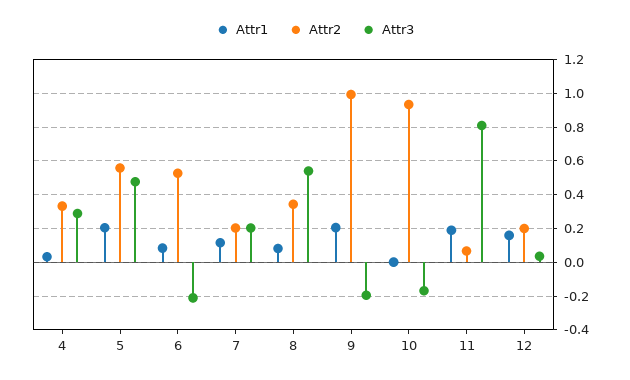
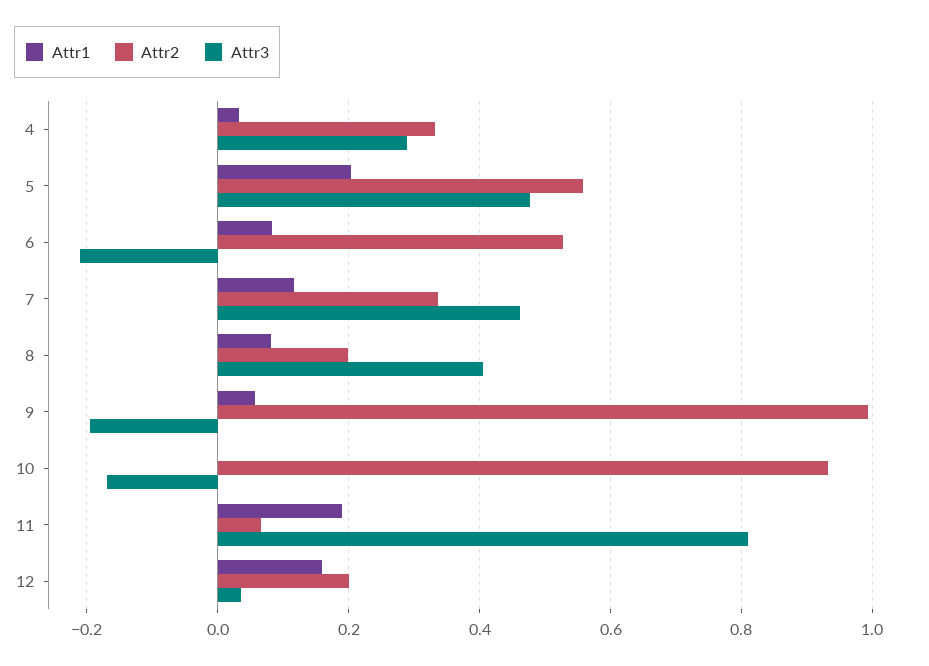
  {
    "Attr1": {
      "4": 0.04,
      "5": 0.2,
      "6": 0.08,
      "7": 0.12,
      "8": 0.08,
-     "9": 0.2,
+     "9": 0.06,
      "10": 0,
      "11": 0.18,
      "12": 0.16
    },
    "Attr2": {
      "4": 0.34,
      "5": 0.56,
      "6": 0.52,
-     "7": 0.2,
+     "7": 0.34,
-     "8": 0.35,
+     "8": 0.2,
      "9": 1,
      "10": 0.94,
      "11": 0.06,
      "12": 0.2
    },
    "Attr3": {
      "4": 0.28,
      "5": 0.48,
      "6": -0.22,
-     "7": 0.2,
+     "7": 0.46,
-     "8": 0.55,
+     "8": 0.4,
      "9": -0.2,
      "10": -0.16,
      "11": 0.8,
      "12": 0.04
    }
  }

